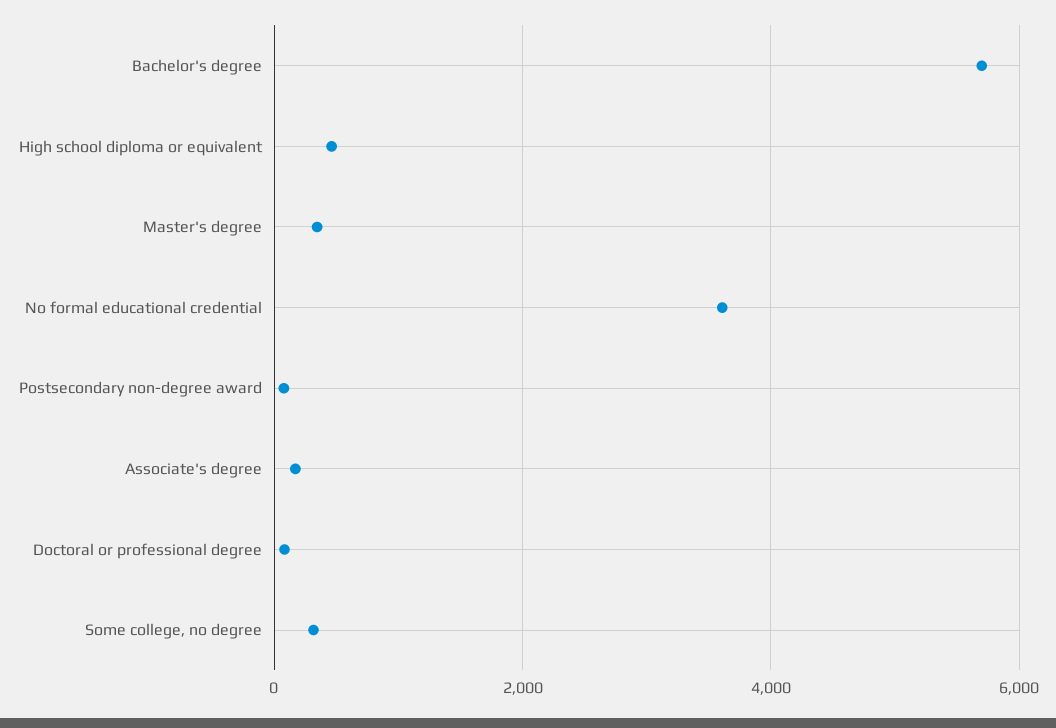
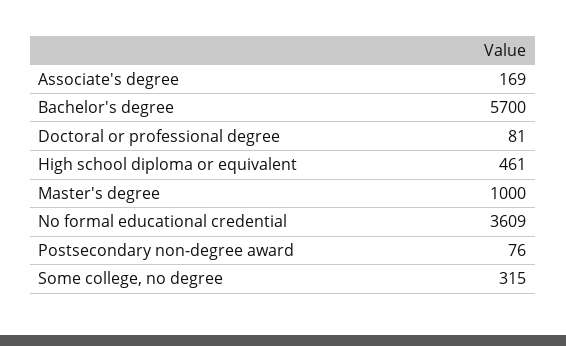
  {
    "Bachelor's degree": 5700,
    "High school diploma or equivalent": 461,
-   "Master's degree": 400,
+   "Master's degree": 1000,
    "No formal educational credential": 3609,
    "Postsecondary non-degree award": 76,
    "Associate's degree": 169,
    "Doctoral or professional degree": 81,
    "Some college, no degree": 315
  }

